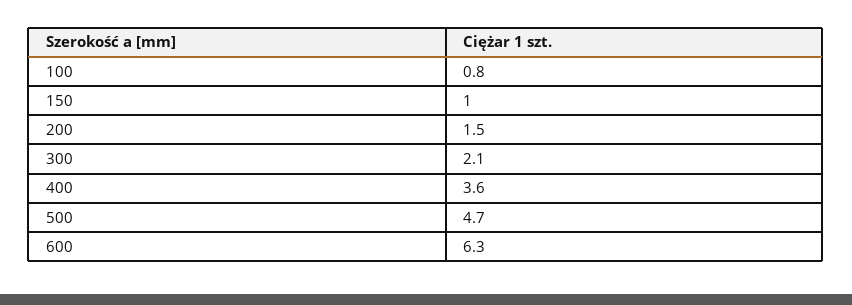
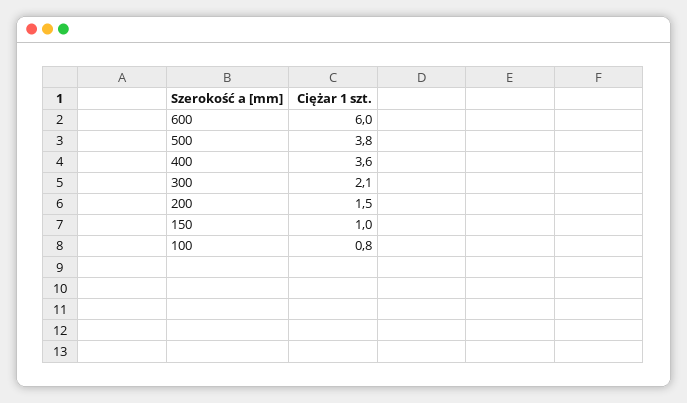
  {
    "100": 0.8,
    "150": 1,
    "200": 1.5,
    "300": 2.1,
    "400": 3.6,
-   "500": 4.7,
+   "500": 3.8,
-   "600": 6.3
+   "600": 6
  }

